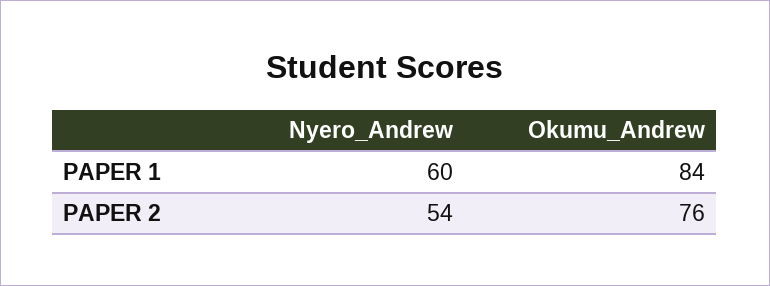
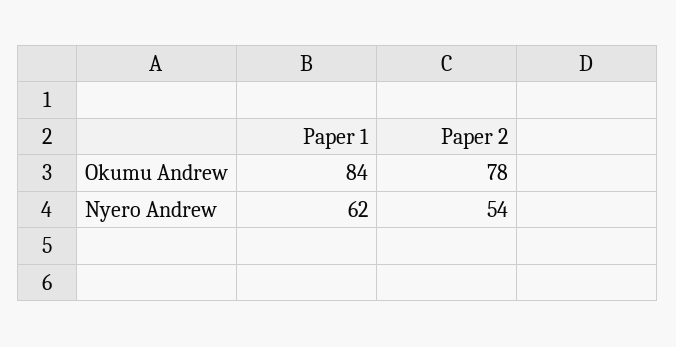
  {
    "Nyero_Andrew": {
-     "PAPER 1": 60,
+     "PAPER 1": 62,
      "PAPER 2": 54
    },
    "Okumu_Andrew": {
      "PAPER 1": 84,
-     "PAPER 2": 76
+     "PAPER 2": 78
    }
  }

